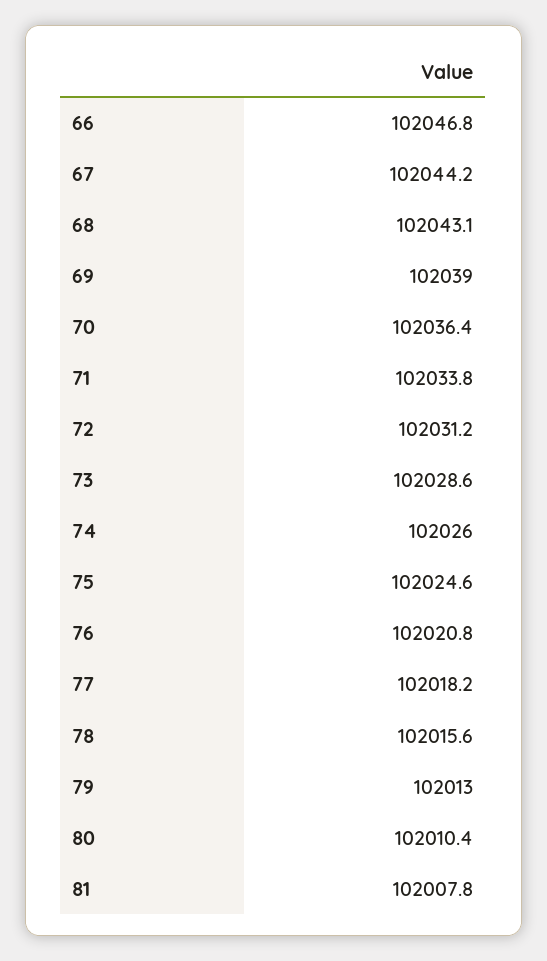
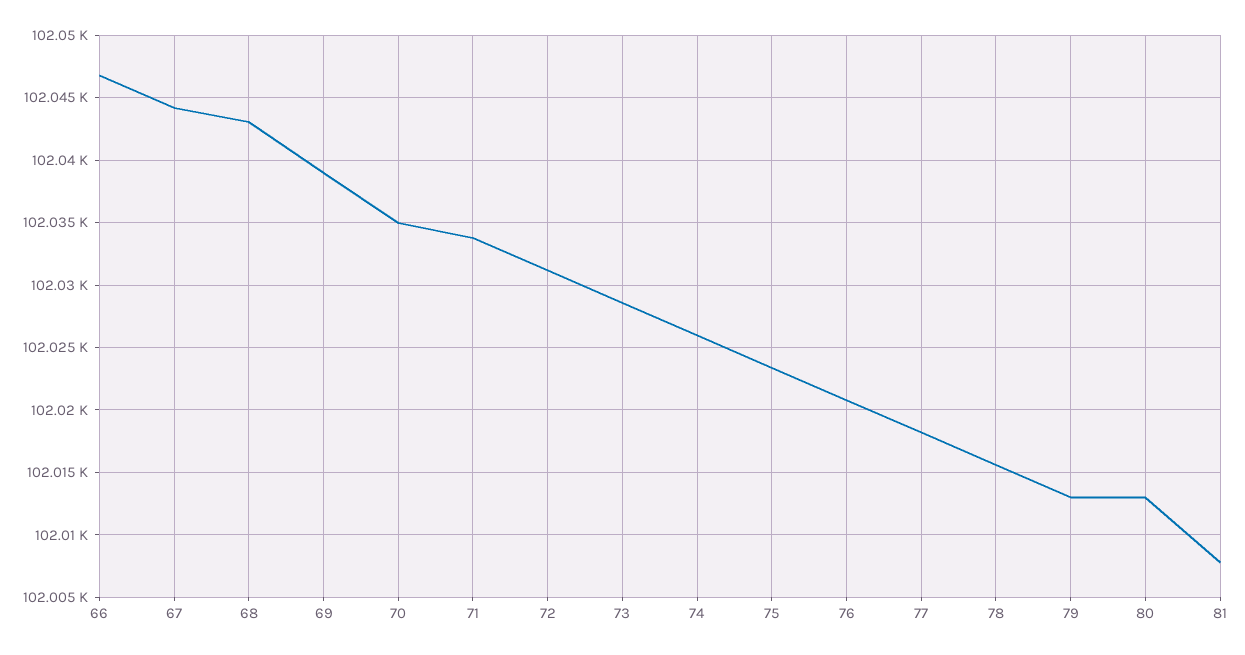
  {
    "66": 102046.8,
    "67": 102044.2,
    "68": 102043.1,
    "69": 102039,
-   "70": 102036.4,
+   "70": 102035,
    "71": 102033.8,
    "72": 102031.2,
    "73": 102028.6,
    "74": 102026,
-   "75": 102024.6,
+   "75": 102023.5,
    "76": 102020.8,
    "77": 102018.2,
    "78": 102015.6,
    "79": 102013,
-   "80": 102010.4,
+   "80": 102013,
    "81": 102007.8
  }

